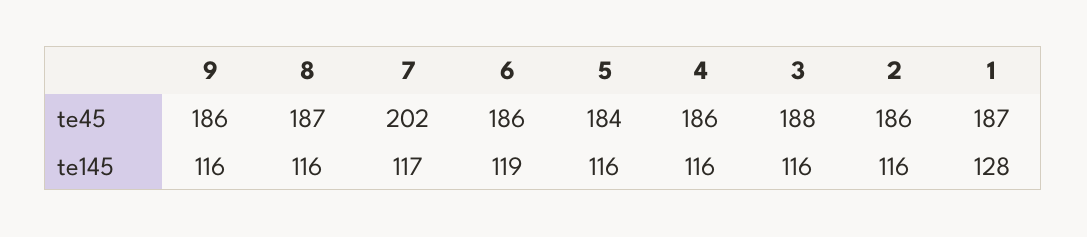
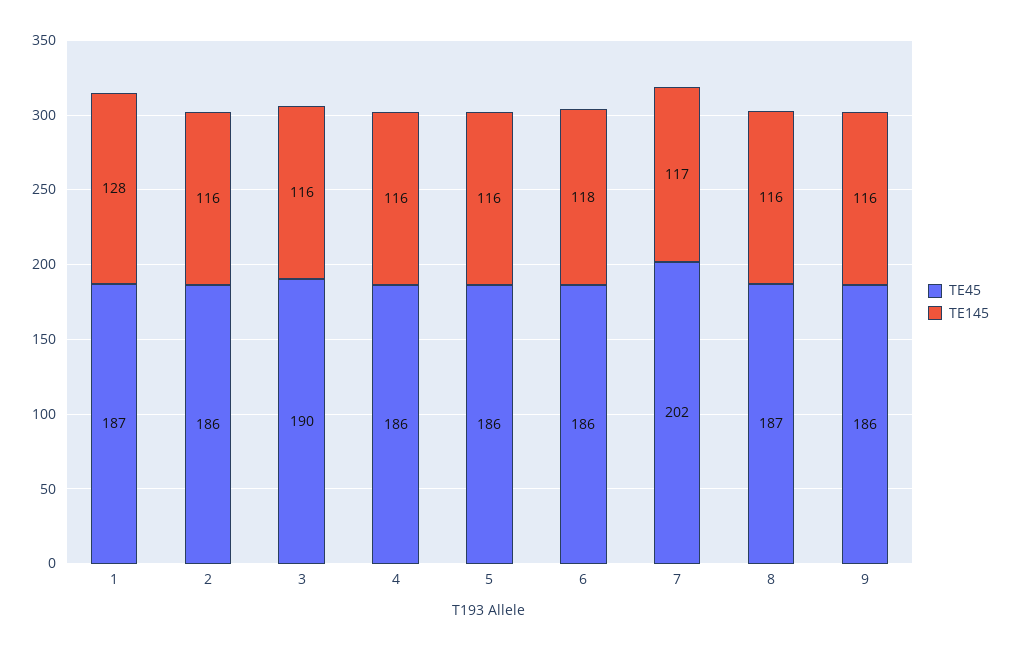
  {
    "te45": {
      "9": 186,
      "8": 187,
      "7": 202,
      "6": 186,
-     "5": 184,
+     "5": 186,
      "4": 186,
-     "3": 188,
+     "3": 190,
      "2": 186,
      "1": 187
    },
    "te145": {
      "9": 116,
      "8": 116,
      "7": 117,
-     "6": 119,
+     "6": 118,
      "5": 116,
      "4": 116,
      "3": 116,
      "2": 116,
      "1": 128
    }
  }

